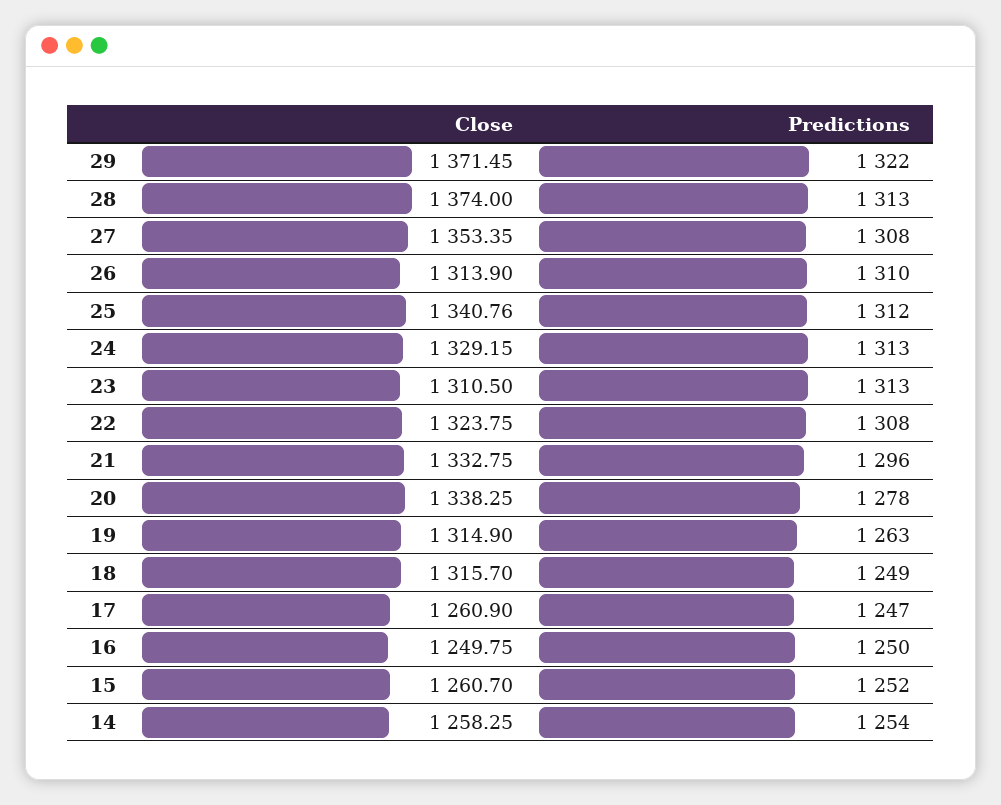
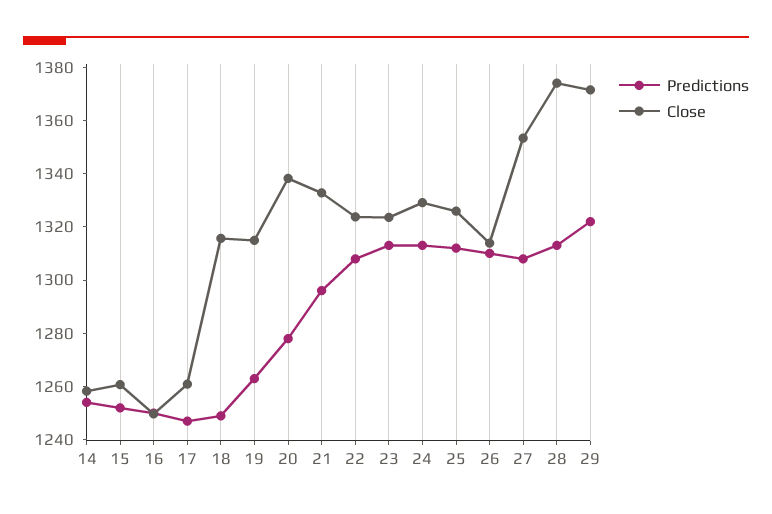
  {
    "Close": {
      "29": 1371.45,
      "28": 1374,
      "27": 1353.35,
      "26": 1313.9,
-     "25": 1340.76,
+     "25": 1325,
      "24": 1329.15,
-     "23": 1310.5,
+     "23": 1325,
      "22": 1323.75,
      "21": 1332.75,
      "20": 1338.25,
      "19": 1314.9,
      "18": 1315.7,
      "17": 1260.9,
      "16": 1249.75,
      "15": 1260.7,
      "14": 1258.25
    },
    "Predictions": {
      "29": 1322,
      "28": 1313,
      "27": 1308,
      "26": 1310,
      "25": 1312,
      "24": 1313,
      "23": 1313,
      "22": 1308,
      "21": 1296,
      "20": 1278,
      "19": 1263,
      "18": 1249,
      "17": 1247,
      "16": 1250,
      "15": 1252,
      "14": 1254
    }
  }

